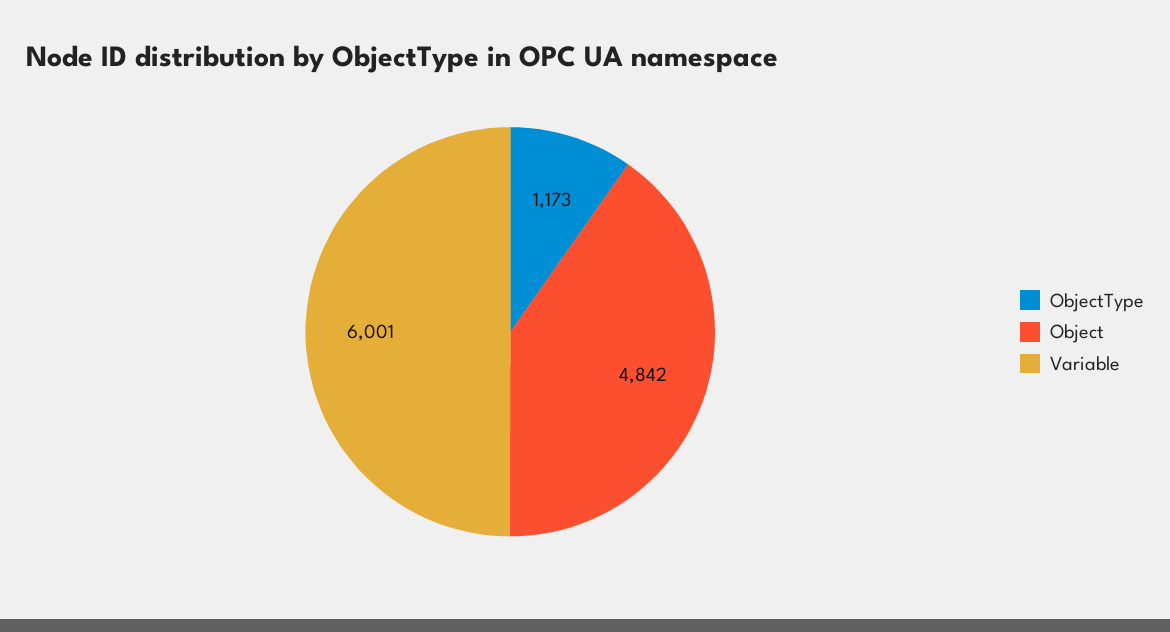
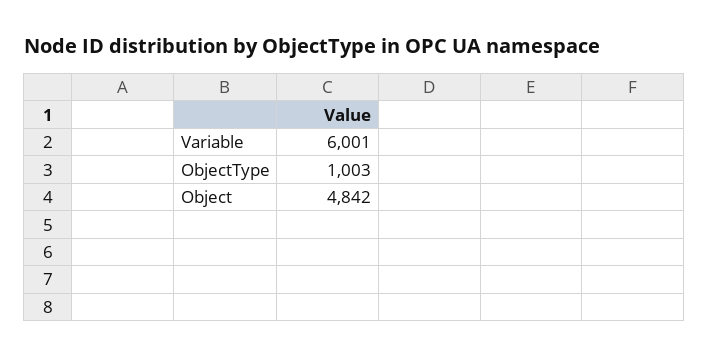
  {
-   "ObjectType": 1173,
+   "ObjectType": 1003,
    "Object": 4842,
    "Variable": 6001
  }

